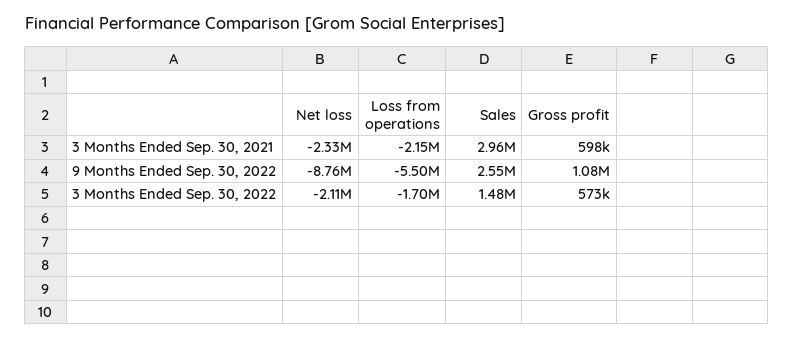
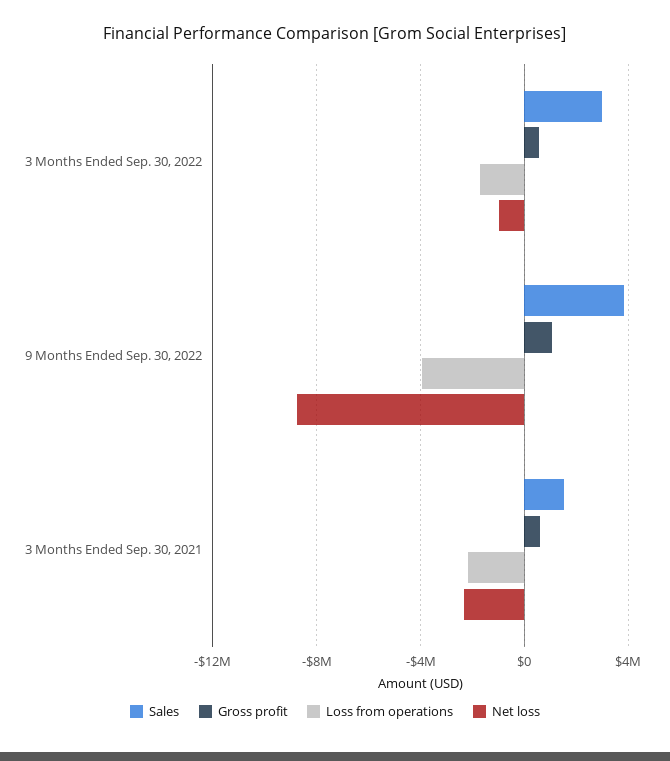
  {
    "Net loss": {
      "3 Months Ended Sep. 30, 2021": -2330000,
      "9 Months Ended Sep. 30, 2022": -8760000,
-     "3 Months Ended Sep. 30, 2022": -2110000
+     "3 Months Ended Sep. 30, 2022": -1000000
    },
    "Loss from operations": {
      "3 Months Ended Sep. 30, 2021": -2150000,
-     "9 Months Ended Sep. 30, 2022": -5500000,
+     "9 Months Ended Sep. 30, 2022": -4000000,
      "3 Months Ended Sep. 30, 2022": -1700000
    },
    "Sales": {
-     "3 Months Ended Sep. 30, 2021": 2960000,
+     "3 Months Ended Sep. 30, 2021": 1500000,
-     "9 Months Ended Sep. 30, 2022": 2550000,
+     "9 Months Ended Sep. 30, 2022": 4000000,
-     "3 Months Ended Sep. 30, 2022": 1480000
+     "3 Months Ended Sep. 30, 2022": 3000000
    },
    "Gross profit": {
      "3 Months Ended Sep. 30, 2021": 598000,
      "9 Months Ended Sep. 30, 2022": 1080000,
      "3 Months Ended Sep. 30, 2022": 573000
    }
  }

